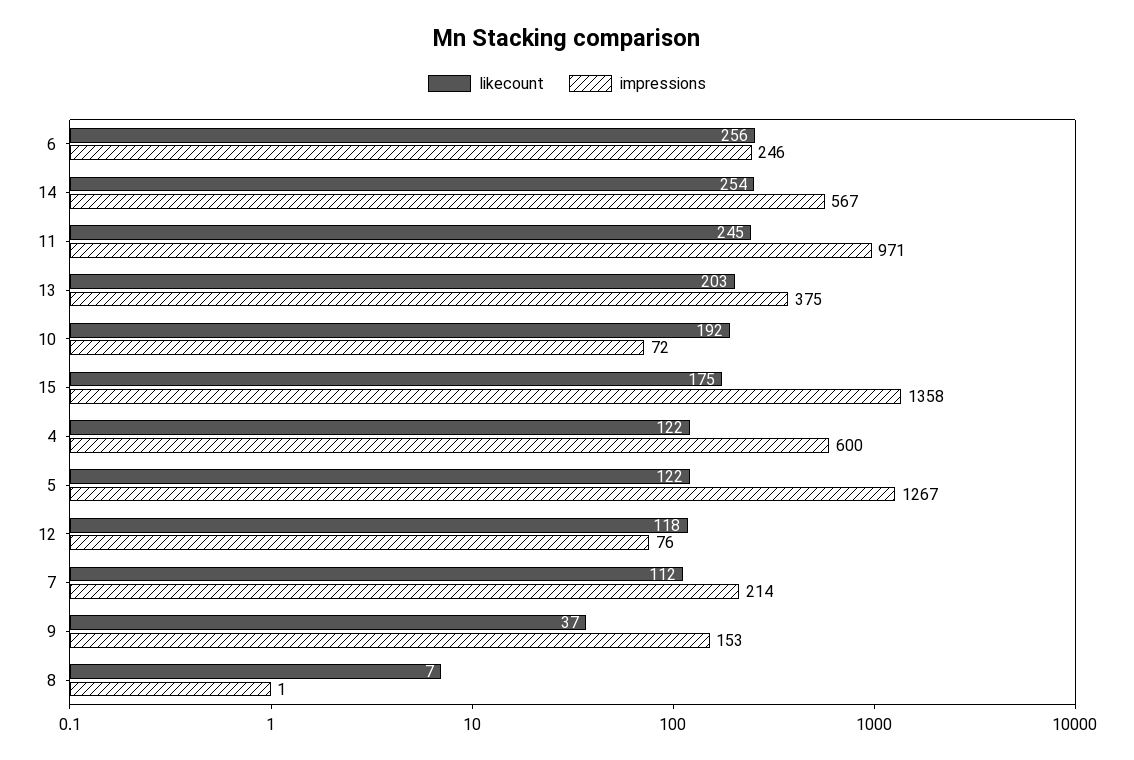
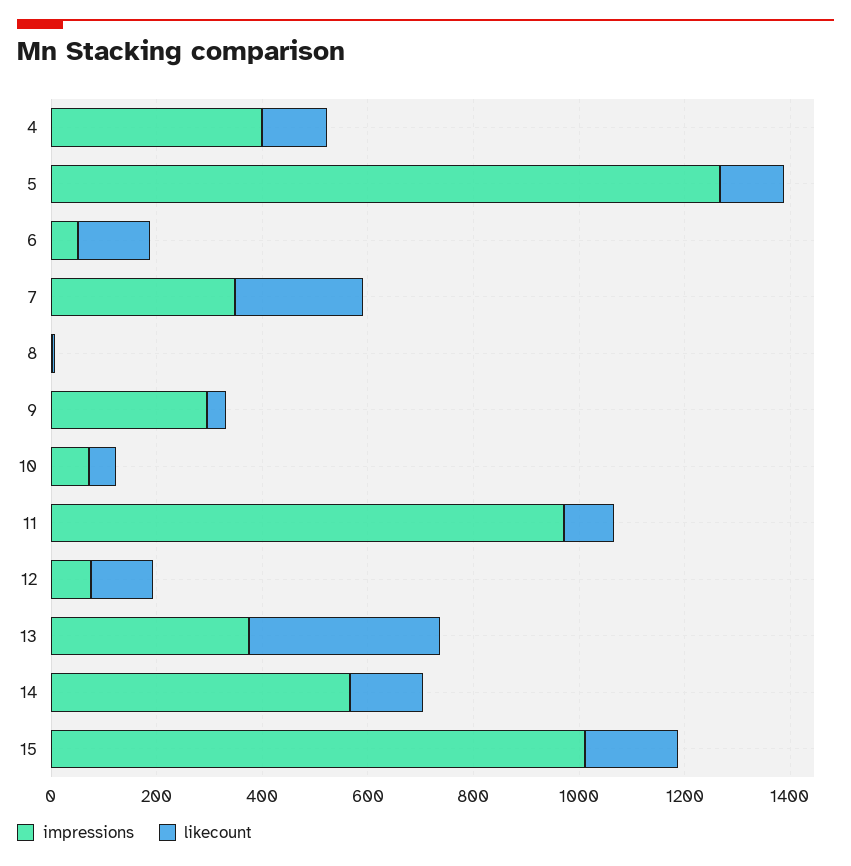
  {
    "likecount": {
-     "6": 256,
+     "6": 150,
-     "14": 254,
+     "14": 150,
-     "11": 245,
+     "11": 100,
-     "13": 203,
+     "13": 350,
-     "10": 192,
+     "10": 50,
      "15": 175,
      "4": 122,
      "5": 122,
      "12": 118,
-     "7": 112,
+     "7": 250,
      "9": 37,
      "8": 7
    },
    "impressions": {
-     "6": 246,
+     "6": 50,
      "14": 567,
      "11": 971,
      "13": 375,
      "10": 72,
-     "15": 1358,
+     "15": 1000,
-     "4": 600,
+     "4": 400,
      "5": 1267,
      "12": 76,
-     "7": 214,
+     "7": 350,
-     "9": 153,
+     "9": 300,
      "8": 1
    }
  }

